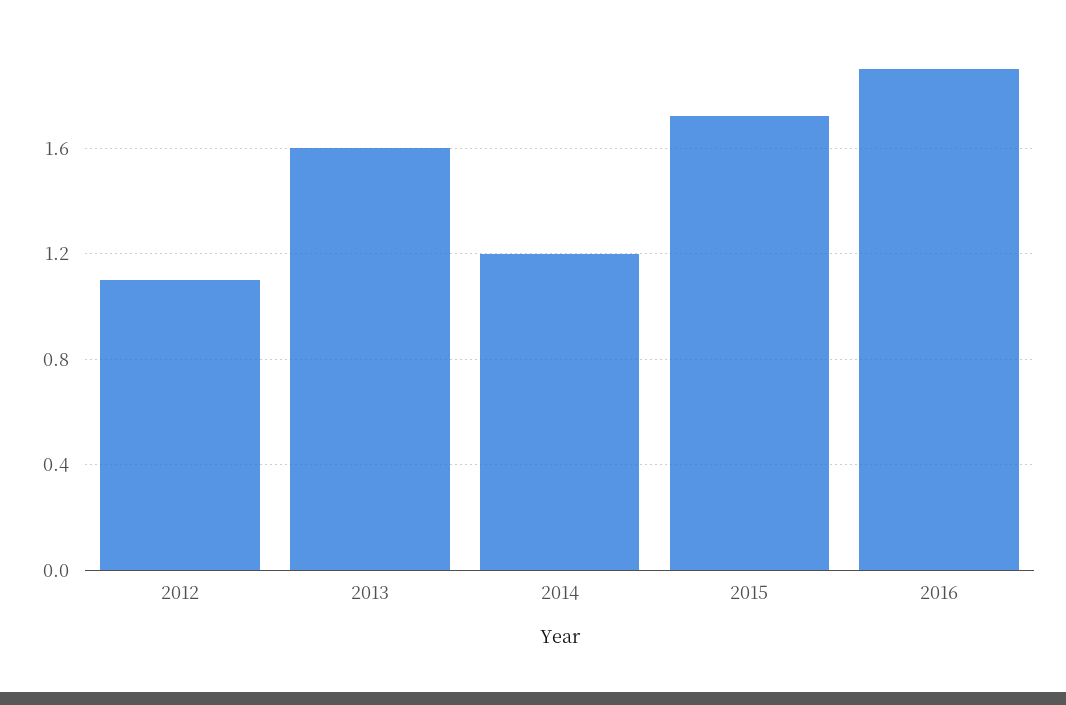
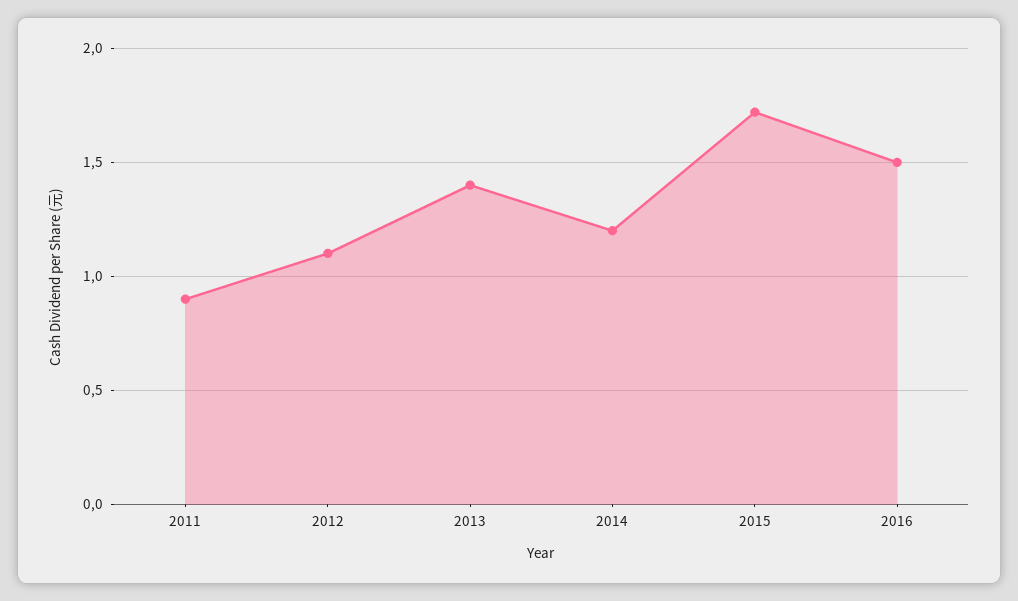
  {
    "2012": 1.1,
-   "2013": 1.6,
+   "2013": 1.4,
    "2014": 1.2,
    "2015": 1.7,
-   "2016": 1.9
+   "2016": 1.5,
+   "2011": 0.9
  }

